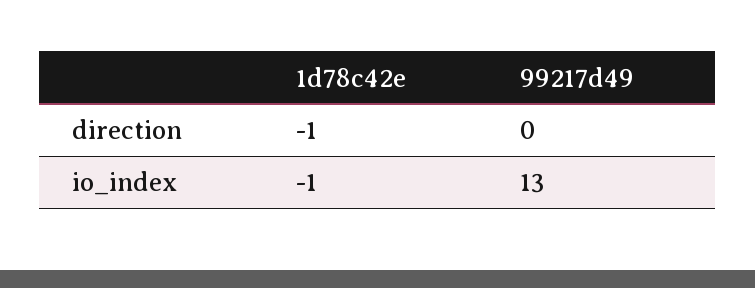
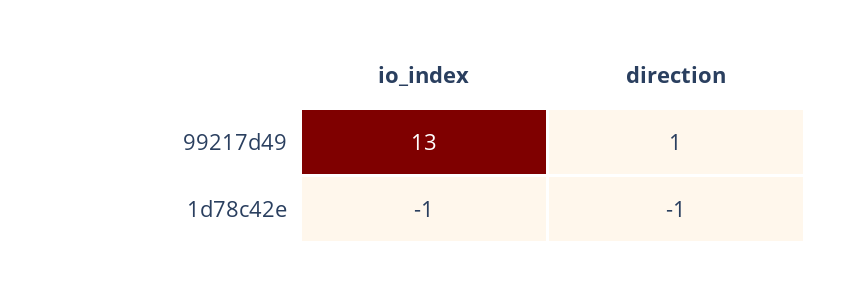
  {
    "1d78c42e": {
      "direction": -1,
      "io_index": -1
    },
    "99217d49": {
-     "direction": 0,
+     "direction": 1,
      "io_index": 13
    }
  }

